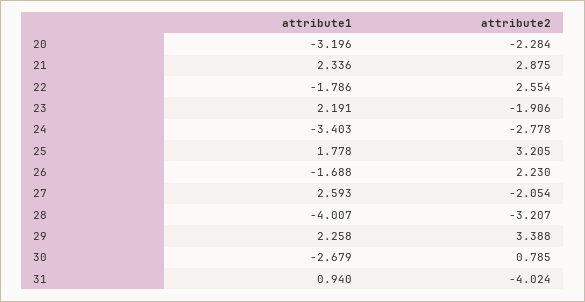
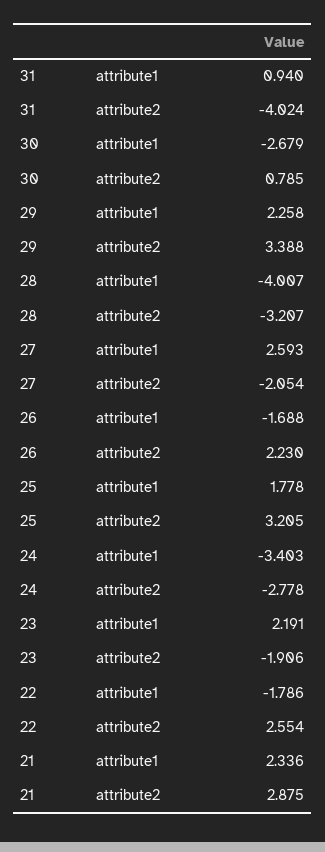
  {
    "attribute1": {
-     "20": -3.196,
      "21": 2.336,
      "22": -1.786,
      "23": 2.191,
      "24": -3.403,
      "25": 1.778,
      "26": -1.688,
      "27": 2.593,
      "28": -4.007,
      "29": 2.258,
      "30": -2.679,
      "31": 0.94
    },
    "attribute2": {
-     "20": -2.284,
      "21": 2.875,
      "22": 2.554,
      "23": -1.906,
      "24": -2.778,
      "25": 3.205,
      "26": 2.23,
      "27": -2.054,
      "28": -3.207,
      "29": 3.388,
      "30": 0.785,
      "31": -4.024
    }
  }

